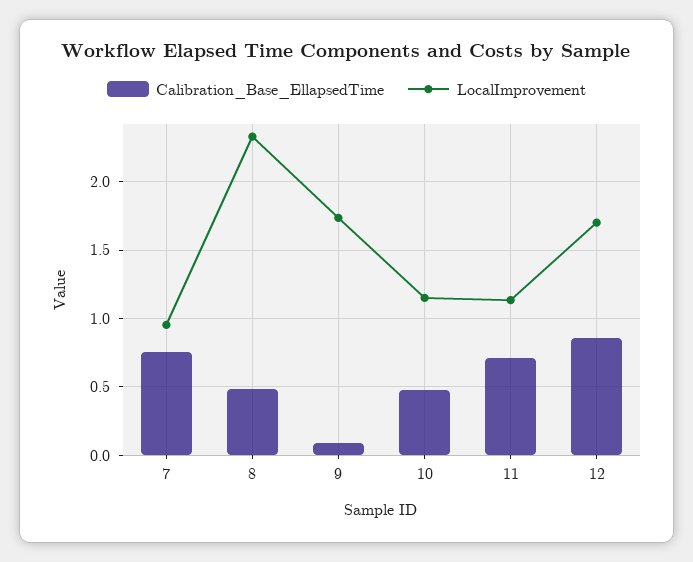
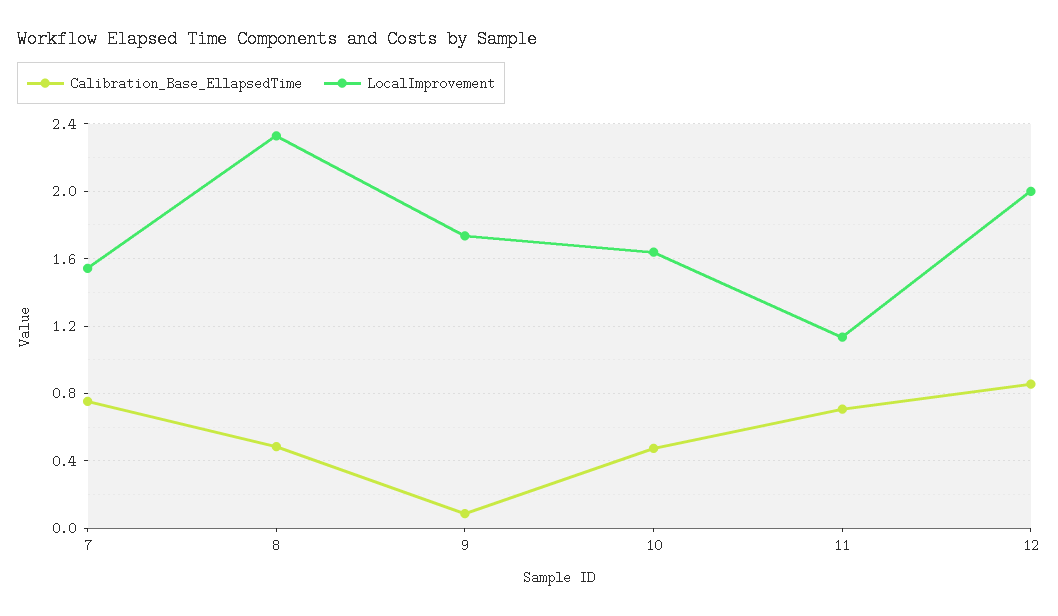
  {
    "Calibration_Base_EllapsedTime": {
      "7": 0.75,
      "8": 0.5,
      "9": 0.1,
      "10": 0.45,
      "11": 0.7,
      "12": 0.85
    },
    "LocalImprovement": {
-     "7": 0.95,
+     "7": 1.55,
      "8": 2.35,
      "9": 1.75,
-     "10": 1.15,
+     "10": 1.65,
      "11": 1.15,
-     "12": 1.7
+     "12": 2
    }
  }

